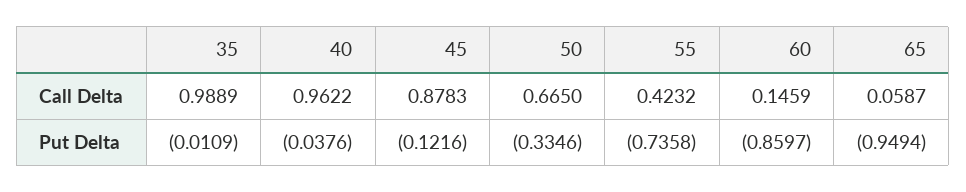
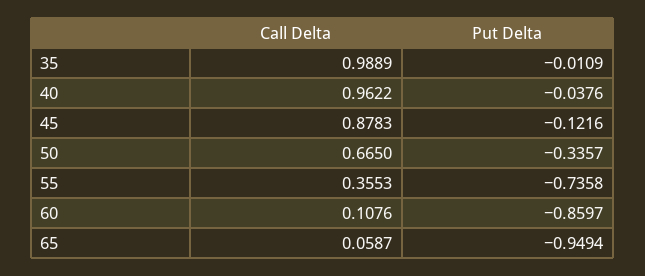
  {
    "35": {
      "Call Delta": 0.9889,
      "Put Delta": -0.0109
    },
    "40": {
      "Call Delta": 0.9622,
      "Put Delta": -0.0376
    },
    "45": {
      "Call Delta": 0.8783,
      "Put Delta": -0.1216
    },
    "50": {
      "Call Delta": 0.665,
-     "Put Delta": -0.3346
+     "Put Delta": -0.3357
    },
    "55": {
-     "Call Delta": 0.4232,
+     "Call Delta": 0.3553,
      "Put Delta": -0.7358
    },
    "60": {
-     "Call Delta": 0.1459,
+     "Call Delta": 0.1076,
      "Put Delta": -0.8597
    },
    "65": {
      "Call Delta": 0.0587,
      "Put Delta": -0.9494
    }
  }

